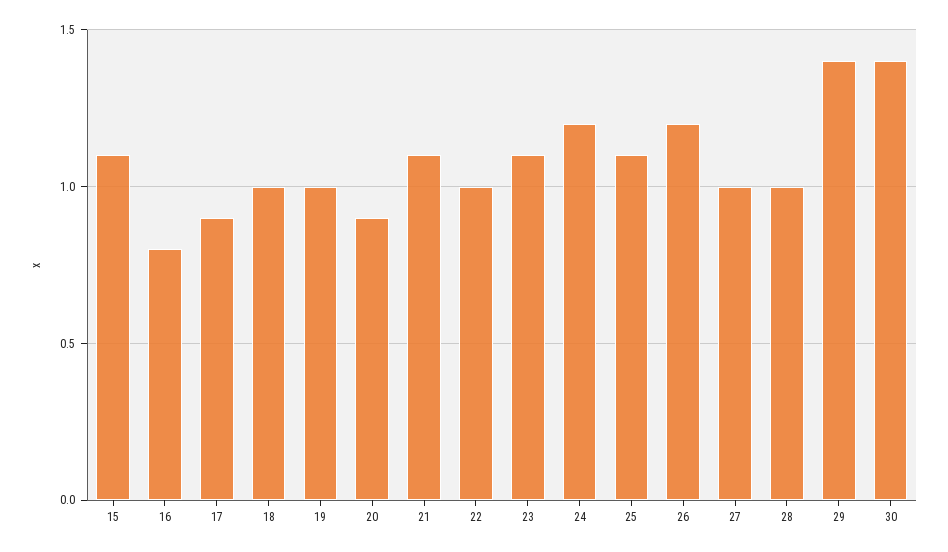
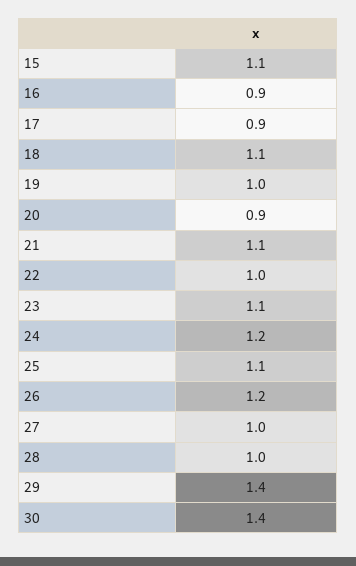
  {
    "15": 1.1,
-   "16": 0.8,
+   "16": 0.9,
    "17": 0.9,
-   "18": 1,
+   "18": 1.1,
    "19": 1,
    "20": 0.9,
    "21": 1.1,
    "22": 1,
    "23": 1.1,
    "24": 1.2,
    "25": 1.1,
    "26": 1.2,
    "27": 1,
    "28": 1,
    "29": 1.4,
    "30": 1.4
  }

